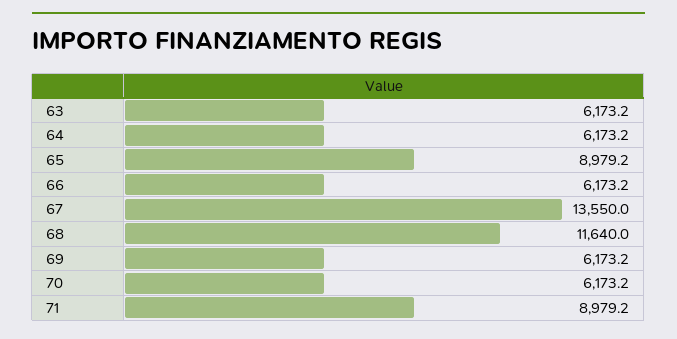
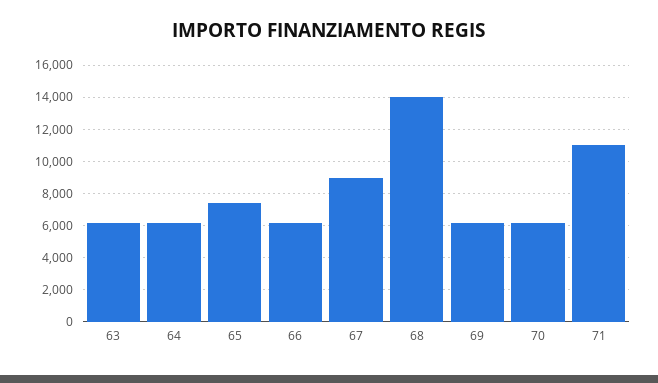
  {
    "63": 6173.2,
    "64": 6173.2,
-   "65": 8979.2,
+   "65": 7500,
    "66": 6173.2,
-   "67": 13550,
+   "67": 9000,
-   "68": 11640,
+   "68": 14000,
    "69": 6173.2,
    "70": 6173.2,
-   "71": 8979.2
+   "71": 11000
  }

